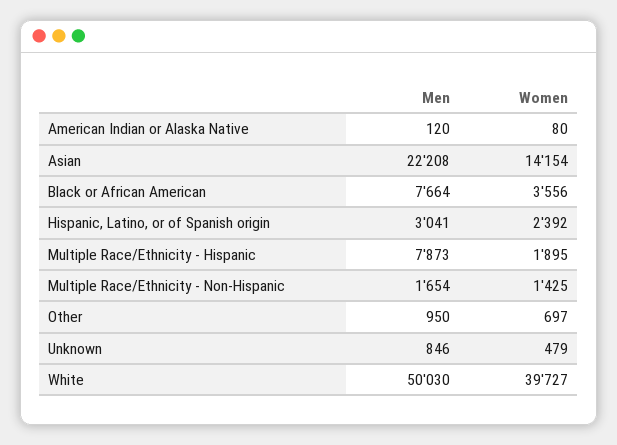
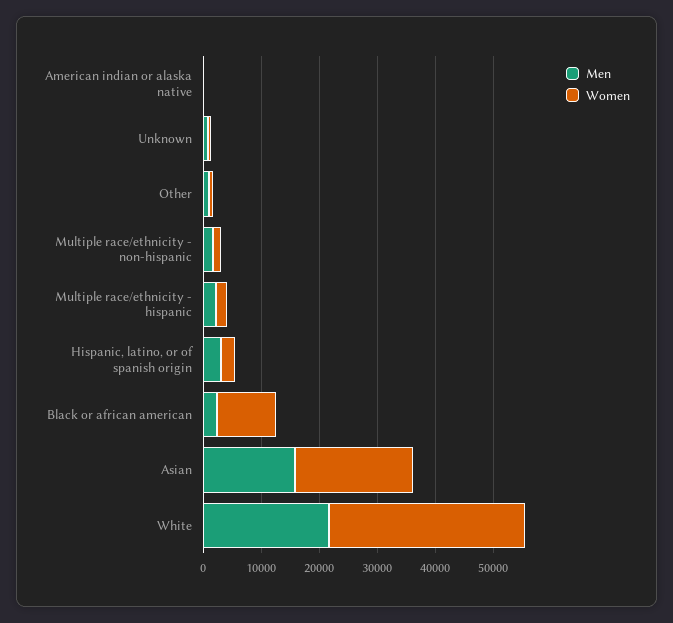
  {
    "Men": {
      "American Indian or Alaska Native": 120,
-     "Asian": 22208,
+     "Asian": 16000,
-     "Black or African American": 7664,
+     "Black or African American": 2000,
      "Hispanic, Latino, or of Spanish origin": 3041,
-     "Multiple Race/Ethnicity - Hispanic": 7873,
+     "Multiple Race/Ethnicity - Hispanic": 2000,
      "Multiple Race/Ethnicity - Non-Hispanic": 1654,
      "Other": 950,
      "Unknown": 846,
-     "White": 50030
+     "White": 22000
    },
    "Women": {
      "American Indian or Alaska Native": 80,
-     "Asian": 14154,
+     "Asian": 20000,
-     "Black or African American": 3556,
+     "Black or African American": 10000,
      "Hispanic, Latino, or of Spanish origin": 2392,
      "Multiple Race/Ethnicity - Hispanic": 1895,
      "Multiple Race/Ethnicity - Non-Hispanic": 1425,
      "Other": 697,
      "Unknown": 479,
-     "White": 39727
+     "White": 34000
    }
  }

